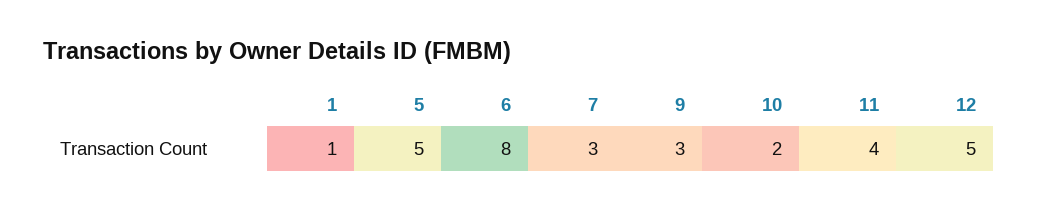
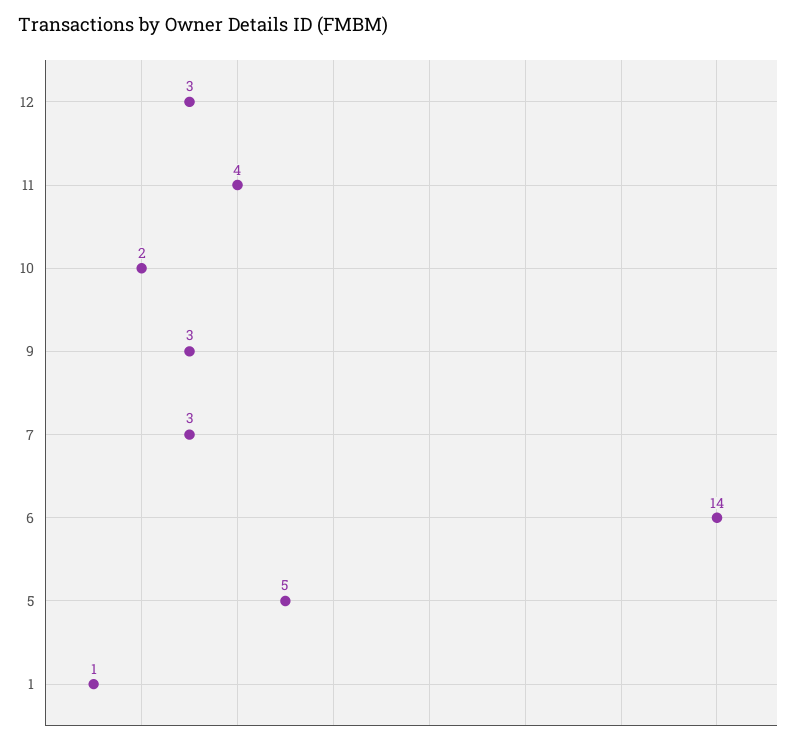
  {
    "1": 1,
    "5": 5,
-   "6": 8,
+   "6": 14,
    "7": 3,
    "9": 3,
    "10": 2,
    "11": 4,
-   "12": 5
+   "12": 3
  }

